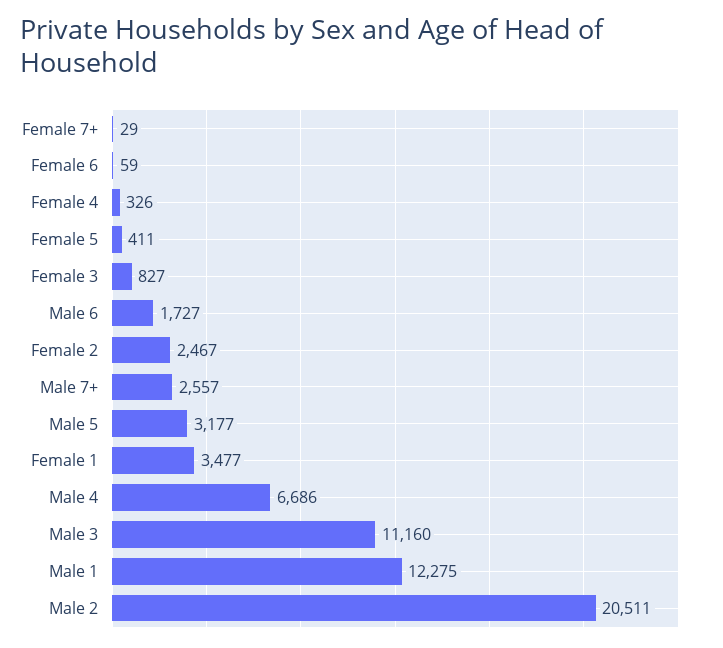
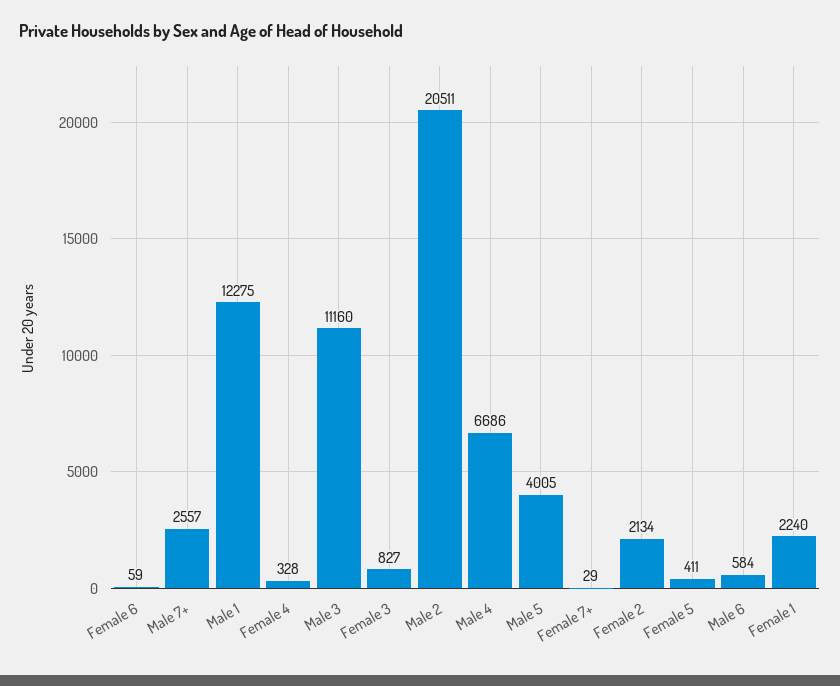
  {
    "Female 7+": 29,
    "Female 6": 59,
-   "Female 4": 326,
+   "Female 4": 328,
    "Female 5": 411,
    "Female 3": 827,
-   "Male 6": 1727,
+   "Male 6": 584,
-   "Female 2": 2467,
+   "Female 2": 2134,
    "Male 7+": 2557,
-   "Male 5": 3177,
+   "Male 5": 4005,
-   "Female 1": 3477,
+   "Female 1": 2240,
    "Male 4": 6686,
    "Male 3": 11160,
    "Male 1": 12275,
    "Male 2": 20511
  }

